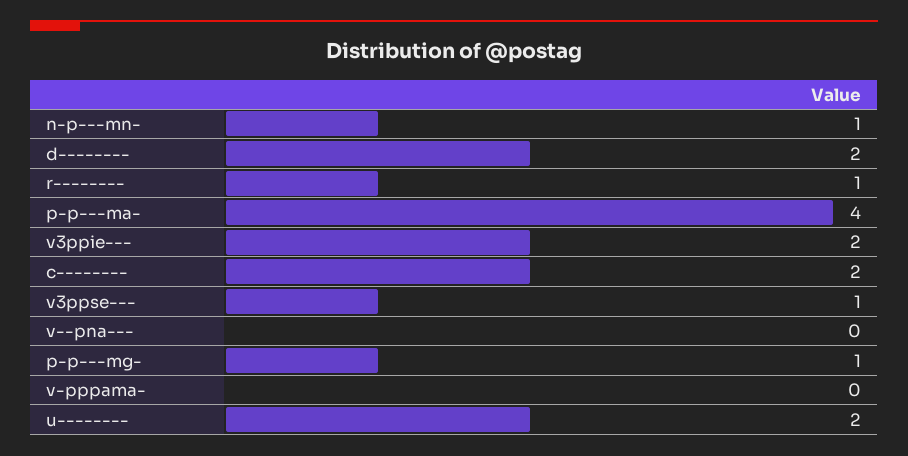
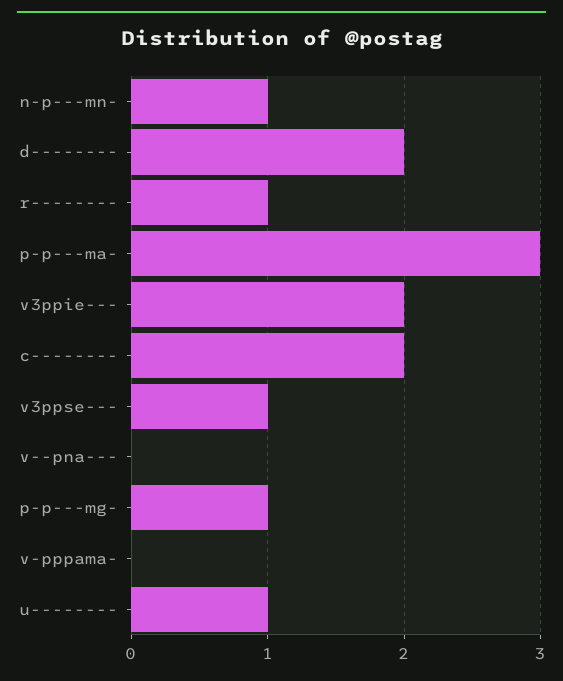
  {
    "n-p---mn-": 1,
    "d--------": 2,
    "r--------": 1,
-   "p-p---ma-": 4,
+   "p-p---ma-": 3,
    "v3ppie---": 2,
    "c--------": 2,
    "v3ppse---": 1,
    "v--pna---": 0,
    "p-p---mg-": 1,
    "v-pppama-": 0,
-   "u--------": 2
+   "u--------": 1
  }

